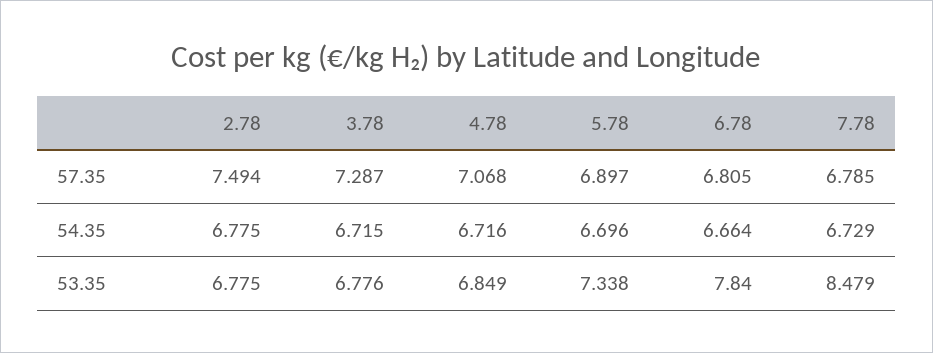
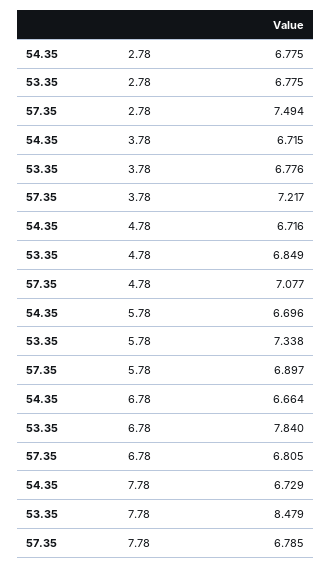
  {
    "2.78": {
      "57.35": 7.494,
      "54.35": 6.775,
      "53.35": 6.775
    },
    "3.78": {
-     "57.35": 7.287,
+     "57.35": 7.217,
      "54.35": 6.715,
      "53.35": 6.776
    },
    "4.78": {
-     "57.35": 7.068,
+     "57.35": 7.077,
      "54.35": 6.716,
      "53.35": 6.849
    },
    "5.78": {
      "57.35": 6.897,
      "54.35": 6.696,
      "53.35": 7.338
    },
    "6.78": {
      "57.35": 6.805,
      "54.35": 6.664,
      "53.35": 7.84
    },
    "7.78": {
      "57.35": 6.785,
      "54.35": 6.729,
      "53.35": 8.479
    }
  }

